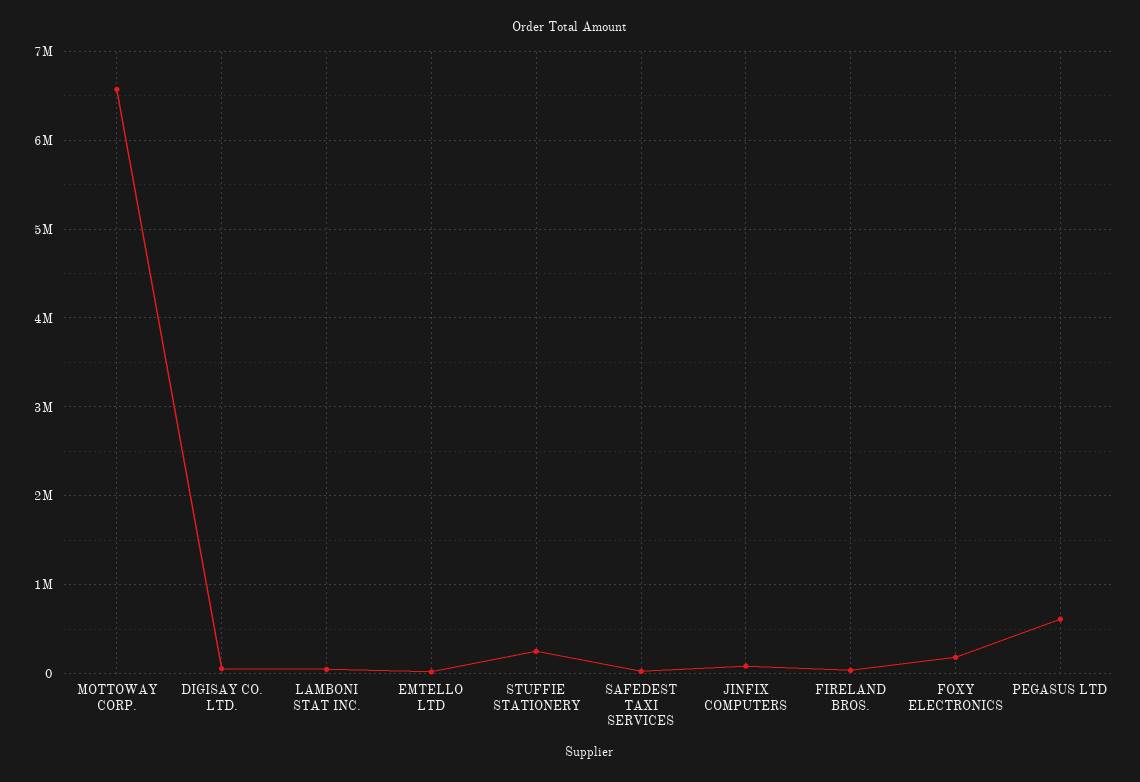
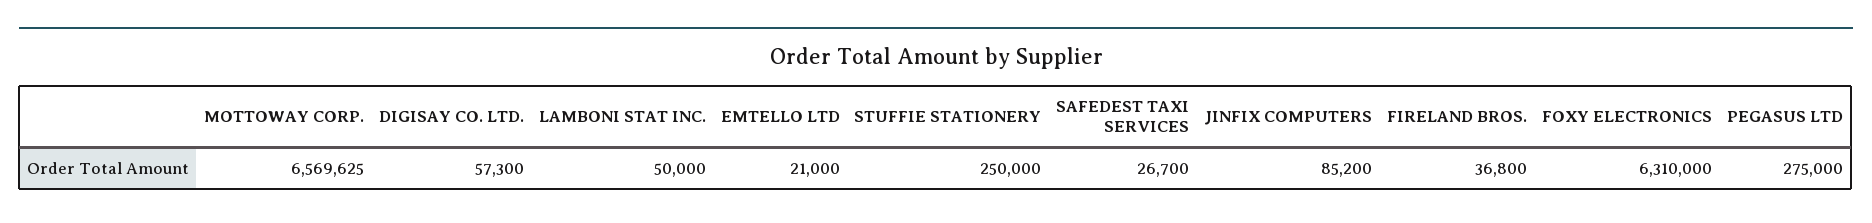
  {
    "MOTTOWAY CORP.": 6569625,
    "DIGISAY CO. LTD.": 57300,
    "LAMBONI STAT INC.": 50000,
    "EMTELLO LTD": 21000,
    "STUFFIE STATIONERY": 250000,
    "SAFEDEST TAXI SERVICES": 26700,
    "JINFIX COMPUTERS": 85200,
    "FIRELAND BROS.": 36800,
-   "FOXY ELECTRONICS": 200000,
+   "FOXY ELECTRONICS": 6310000,
-   "PEGASUS LTD": 600000
+   "PEGASUS LTD": 275000
  }

